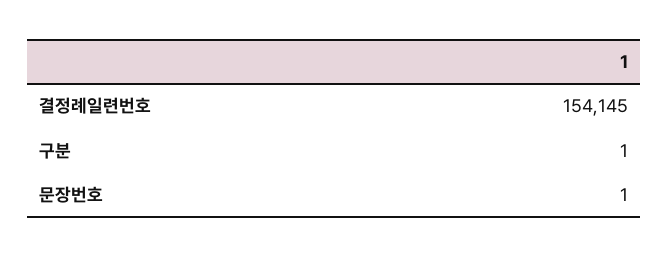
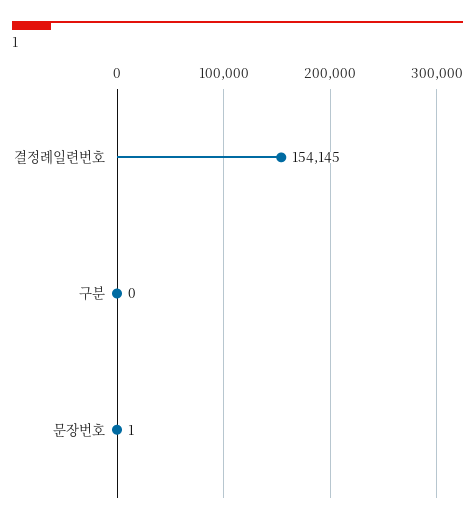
  {
    "결정례일련번호": 154145,
-   "구분": 1,
+   "구분": 0,
    "문장번호": 1
  }

